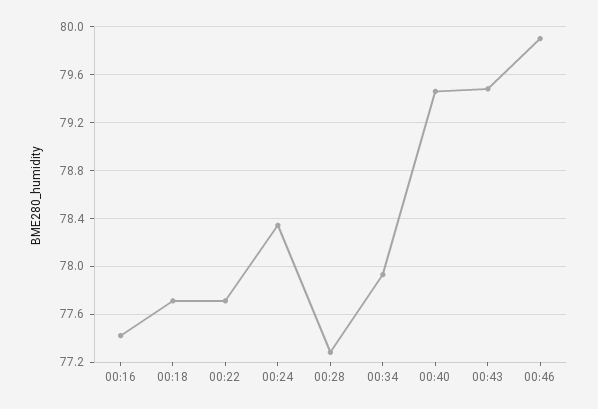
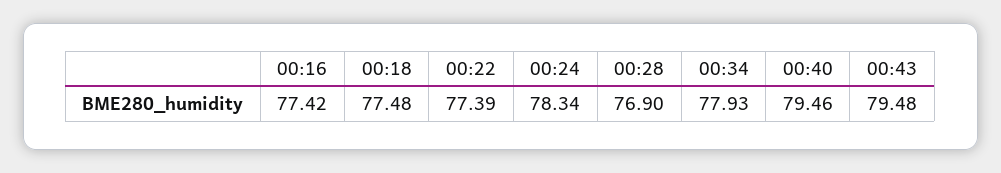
  {
    "00:16": 77.42,
-   "00:18": 77.7,
+   "00:18": 77.48,
-   "00:22": 77.7,
+   "00:22": 77.39,
    "00:24": 78.34,
-   "00:28": 77.3,
+   "00:28": 76.9,
    "00:34": 77.93,
    "00:40": 79.46,
-   "00:43": 79.48,
+   "00:43": 79.48
-   "00:46": 79.9
  }

